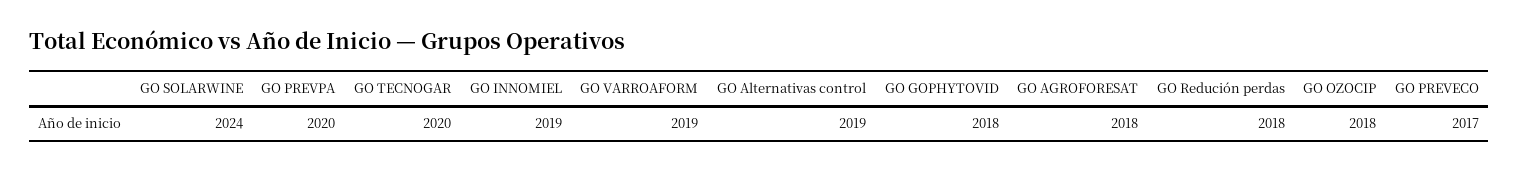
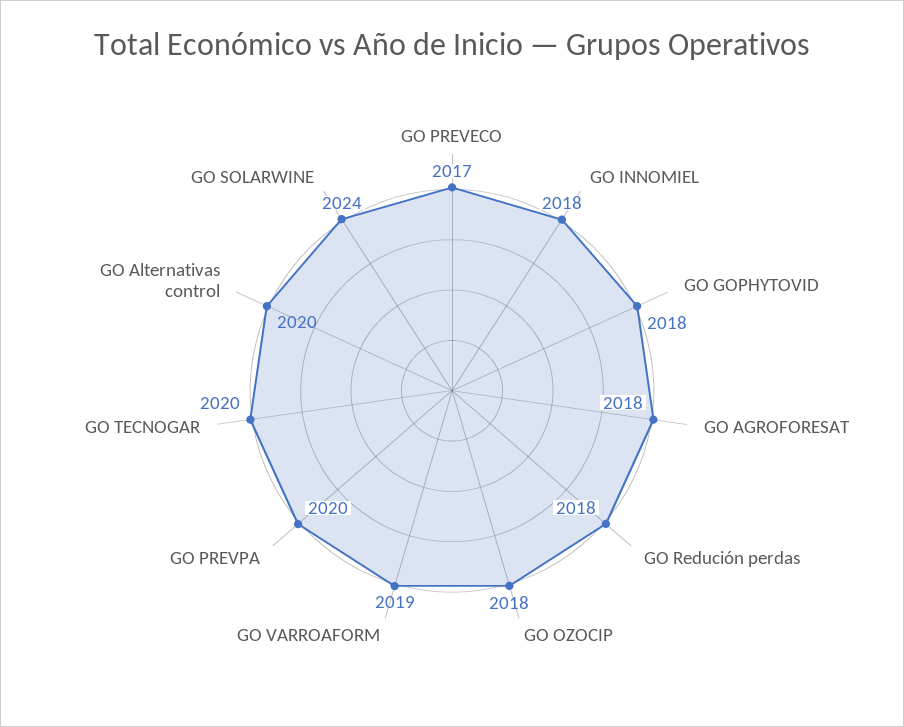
  {
    "GO SOLARWINE": 2024,
    "GO PREVPA": 2020,
    "GO TECNOGAR": 2020,
-   "GO INNOMIEL": 2019,
+   "GO INNOMIEL": 2018,
    "GO VARROAFORM": 2019,
-   "GO Alternativas control": 2019,
+   "GO Alternativas control": 2020,
    "GO GOPHYTOVID": 2018,
    "GO AGROFORESAT": 2018,
    "GO Redución perdas": 2018,
    "GO OZOCIP": 2018,
    "GO PREVECO": 2017
  }

